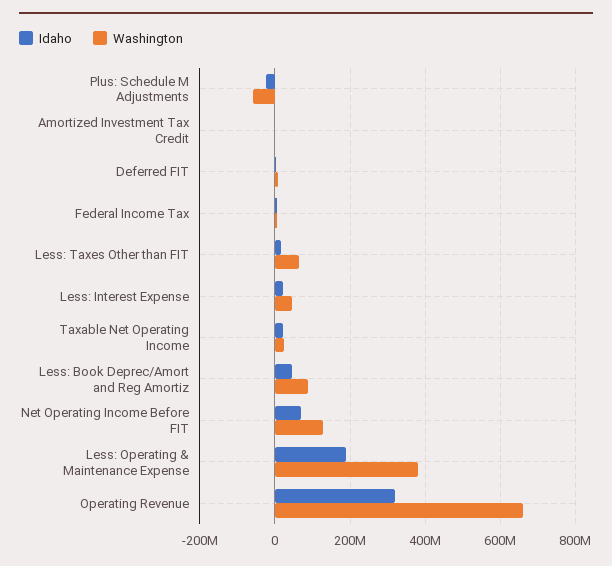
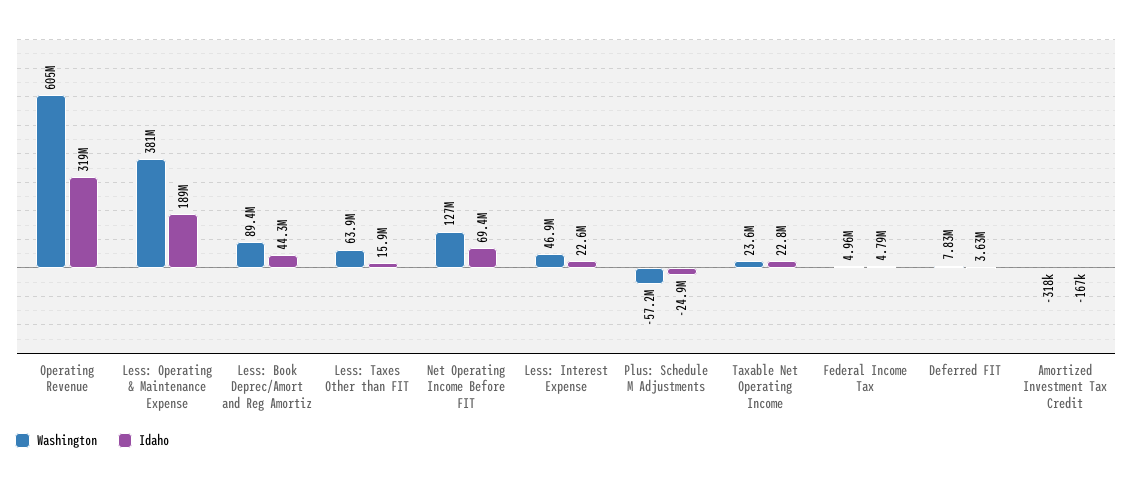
  {
    "Idaho": {
      "Plus: Schedule M Adjustments": -24900000,
      "Amortized Investment Tax Credit": -167000,
      "Deferred FIT": 3630000,
      "Federal Income Tax": 4790000,
      "Less: Taxes Other than FIT": 15900000,
      "Less: Interest Expense": 22600000,
      "Taxable Net Operating Income": 22800000,
      "Less: Book Deprec/Amort and Reg Amortiz": 44300000,
      "Net Operating Income Before FIT": 69400000,
      "Less: Operating & Maintenance Expense": 189000000,
      "Operating Revenue": 319000000
    },
    "Washington": {
      "Plus: Schedule M Adjustments": -57200000,
      "Amortized Investment Tax Credit": -318000,
      "Deferred FIT": 7830000,
      "Federal Income Tax": 4960000,
      "Less: Taxes Other than FIT": 63900000,
      "Less: Interest Expense": 46900000,
      "Taxable Net Operating Income": 23600000,
      "Less: Book Deprec/Amort and Reg Amortiz": 89400000,
      "Net Operating Income Before FIT": 127000000,
      "Less: Operating & Maintenance Expense": 381000000,
-     "Operating Revenue": 660000000
+     "Operating Revenue": 605000000
    }
  }

